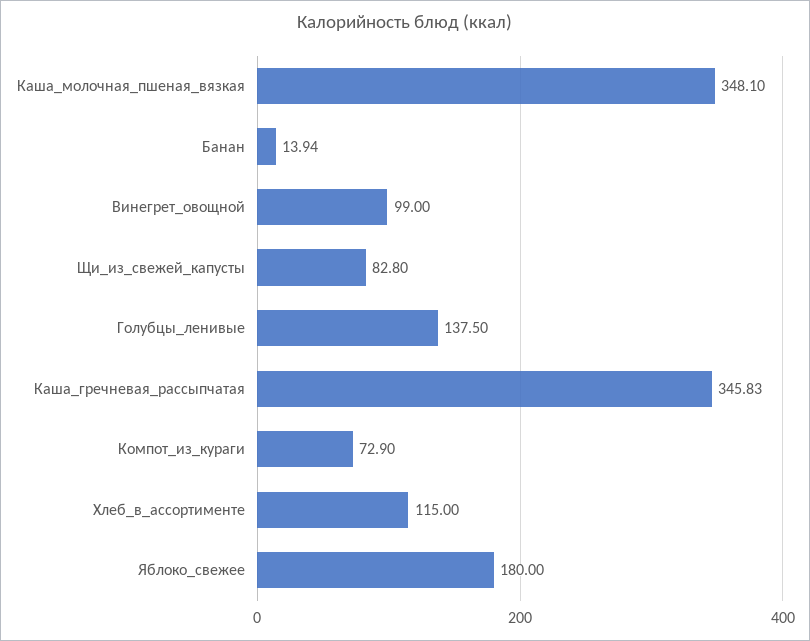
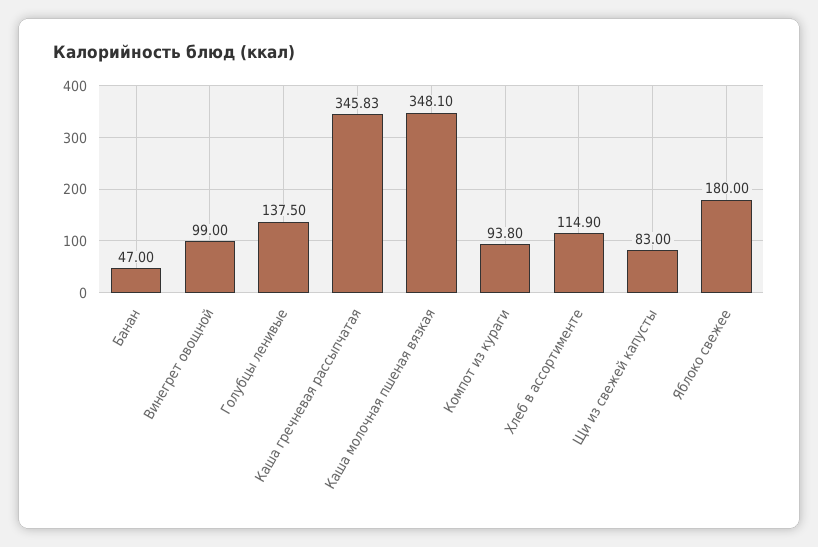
  {
    "Каша_молочная_пшеная_вязкая": 348.1,
-   "Банан": 13.94,
+   "Банан": 47,
    "Винегрет_овощной": 99,
-   "Щи_из_свежей_капусты": 82.8,
+   "Щи_из_свежей_капусты": 83,
    "Голубцы_ленивые": 137.5,
    "Каша_гречневая_рассыпчатая": 345.83,
-   "Компот_из_кураги": 72.9,
+   "Компот_из_кураги": 93.8,
-   "Хлеб_в_ассортименте": 115,
+   "Хлеб_в_ассортименте": 114.9,
    "Яблоко_свежее": 180
  }

